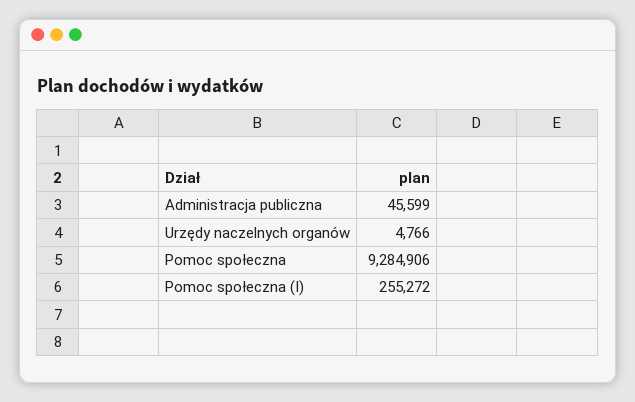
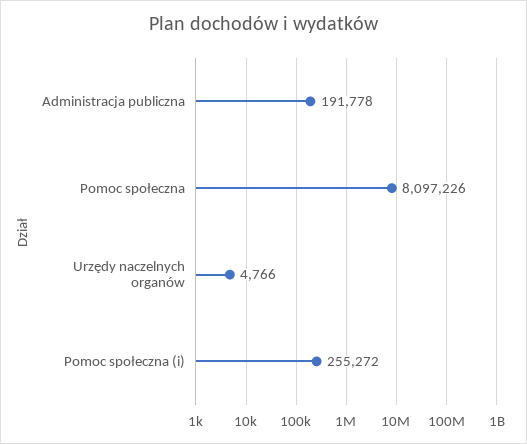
  {
-   "Administracja publiczna": 45599,
+   "Administracja publiczna": 191778,
    "Urzędy naczelnych organów": 4766,
-   "Pomoc społeczna": 9284906,
+   "Pomoc społeczna": 8097226,
    "Pomoc społeczna (I)": 255272
  }

